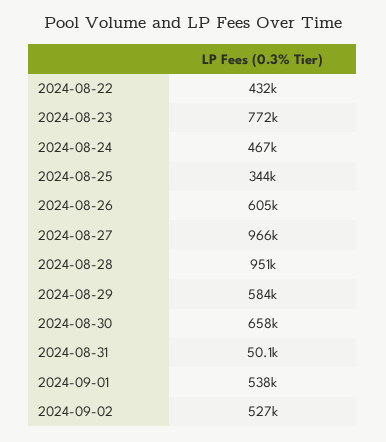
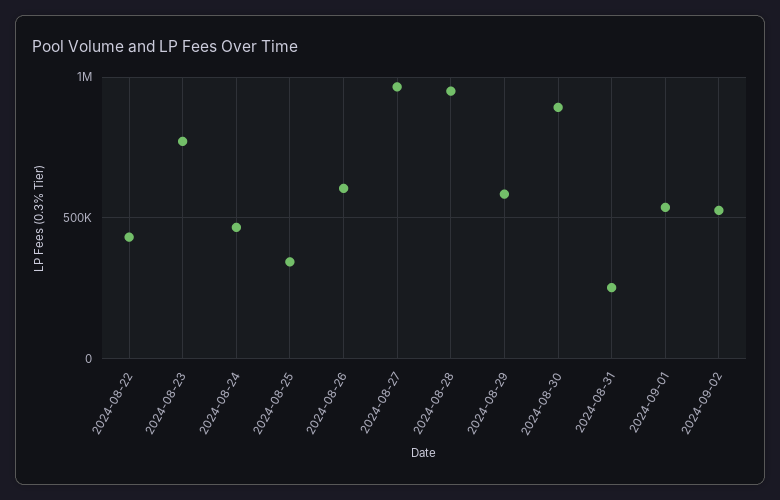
  {
    "2024-08-22": 432000,
    "2024-08-23": 772000,
    "2024-08-24": 467000,
    "2024-08-25": 344000,
    "2024-08-26": 605000,
    "2024-08-27": 966000,
    "2024-08-28": 951000,
    "2024-08-29": 584000,
-   "2024-08-30": 658000,
+   "2024-08-30": 900000,
-   "2024-08-31": 50100,
+   "2024-08-31": 250000,
    "2024-09-01": 538000,
    "2024-09-02": 527000
  }

